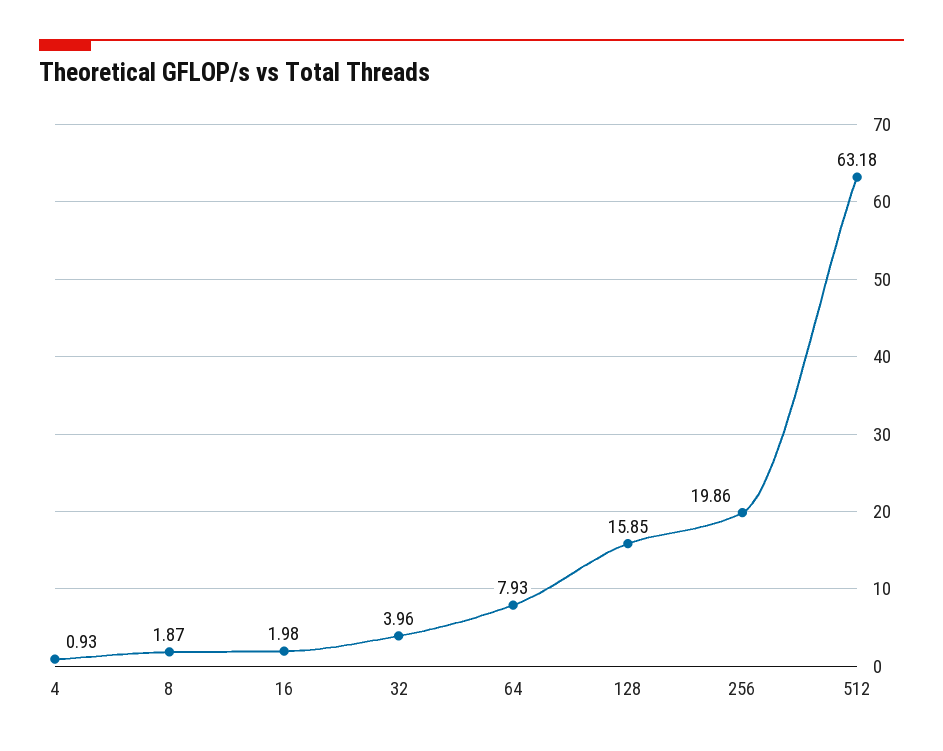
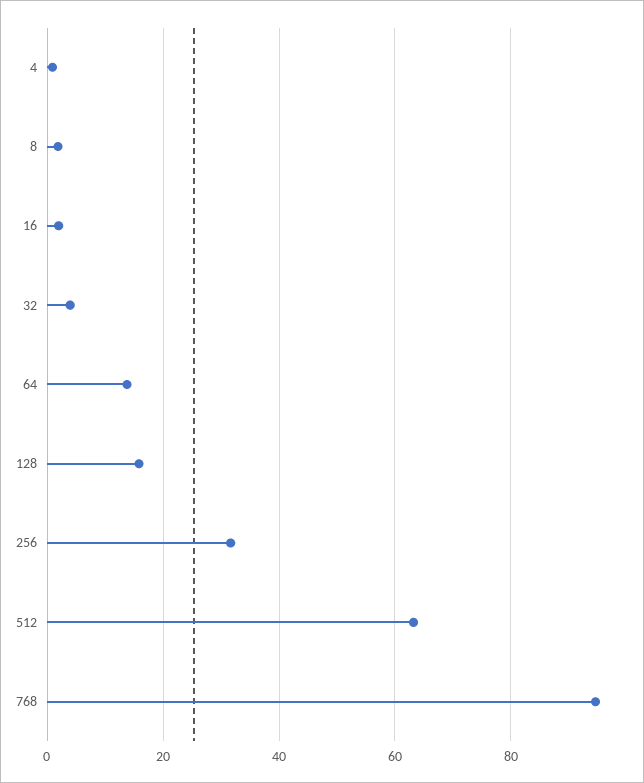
  {
    "4": 0.93,
    "8": 1.87,
    "16": 1.98,
    "32": 3.96,
-   "64": 7.93,
+   "64": 14,
    "128": 15.85,
-   "256": 19.86,
+   "256": 32,
-   "512": 63.18
+   "512": 63.18,
+   "768": 94
  }

